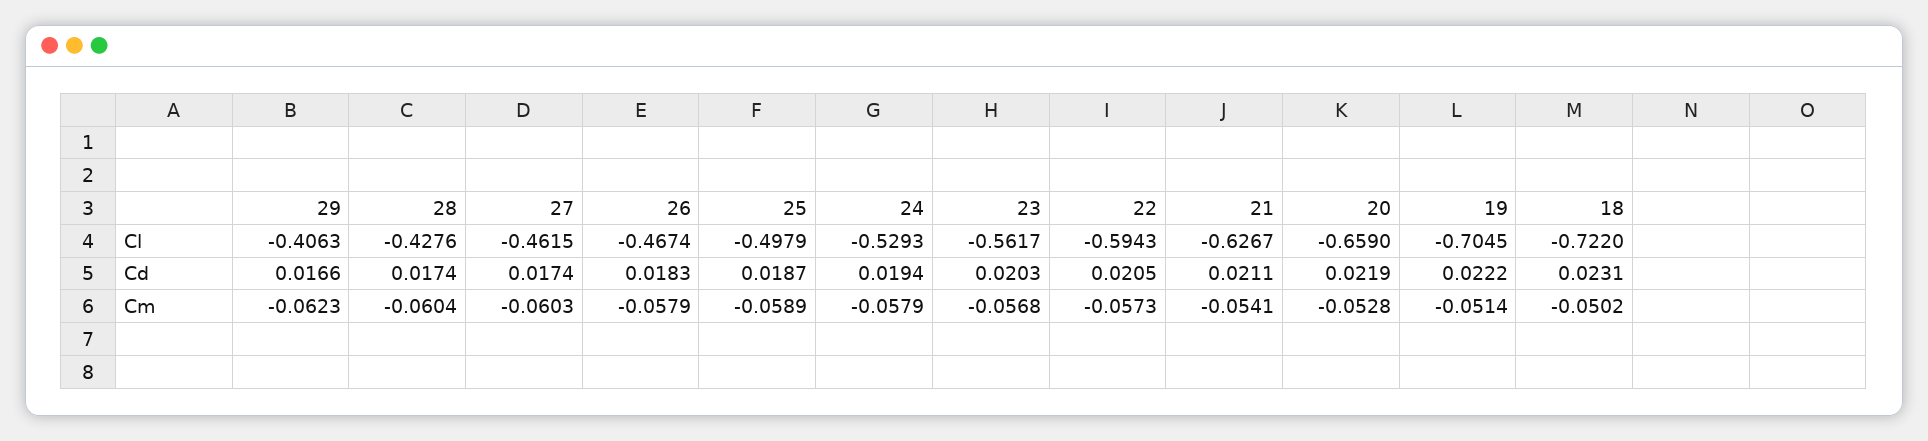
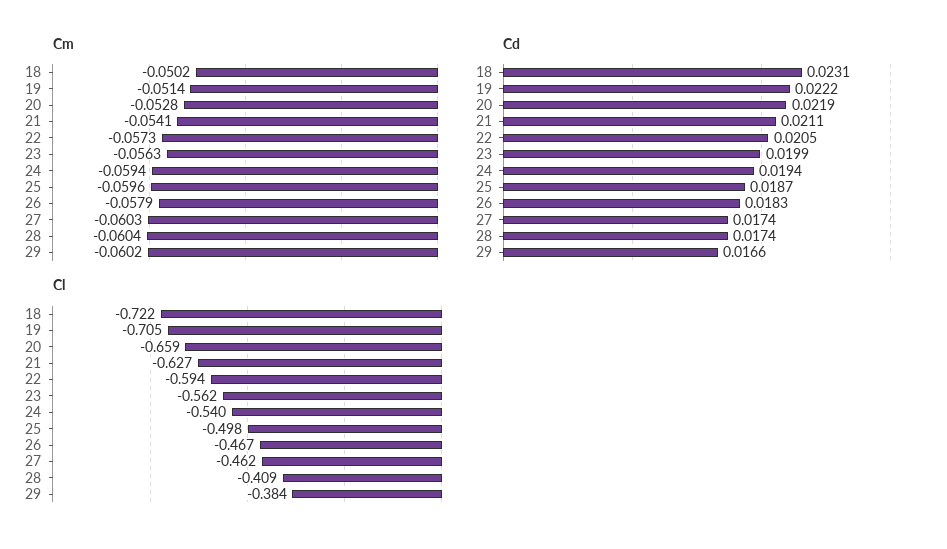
  {
    "Cl": {
-     "29": -0.4063,
+     "29": -0.384,
-     "28": -0.4276,
+     "28": -0.409,
      "27": -0.4615,
      "26": -0.4674,
      "25": -0.4979,
-     "24": -0.5293,
+     "24": -0.54,
      "23": -0.5617,
      "22": -0.5943,
      "21": -0.6267,
      "20": -0.659,
      "19": -0.7045,
      "18": -0.722
    },
    "Cd": {
      "29": 0.0166,
      "28": 0.0174,
      "27": 0.0174,
      "26": 0.0183,
      "25": 0.0187,
      "24": 0.0194,
-     "23": 0.0203,
+     "23": 0.0199,
      "22": 0.0205,
      "21": 0.0211,
      "20": 0.0219,
      "19": 0.0222,
      "18": 0.0231
    },
    "Cm": {
-     "29": -0.0623,
+     "29": -0.0602,
      "28": -0.0604,
      "27": -0.0603,
      "26": -0.0579,
-     "25": -0.0589,
+     "25": -0.0596,
-     "24": -0.0579,
+     "24": -0.0594,
-     "23": -0.0568,
+     "23": -0.0563,
      "22": -0.0573,
      "21": -0.0541,
      "20": -0.0528,
      "19": -0.0514,
      "18": -0.0502
    }
  }

